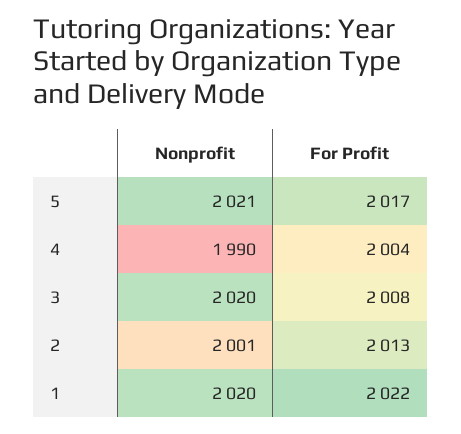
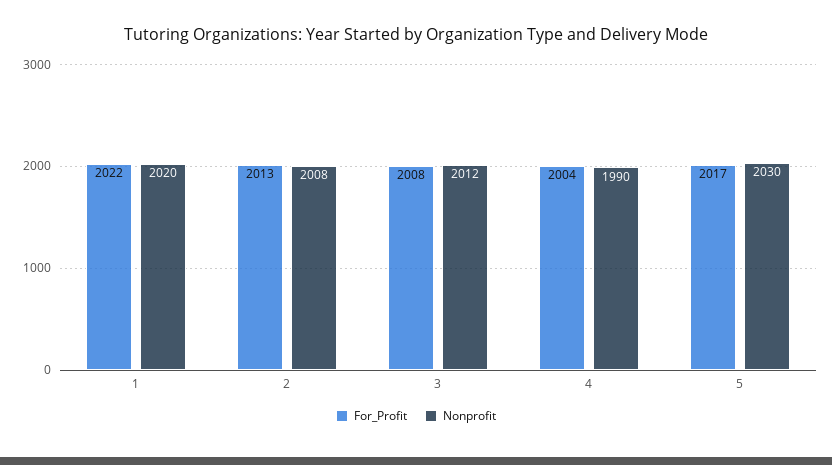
  {
    "Nonprofit": {
-     "5": 2021,
+     "5": 2030,
      "4": 1990,
-     "3": 2020,
+     "3": 2012,
-     "2": 2001,
+     "2": 2008,
      "1": 2020
    },
    "For Profit": {
      "5": 2017,
      "4": 2004,
      "3": 2008,
      "2": 2013,
      "1": 2022
    }
  }

